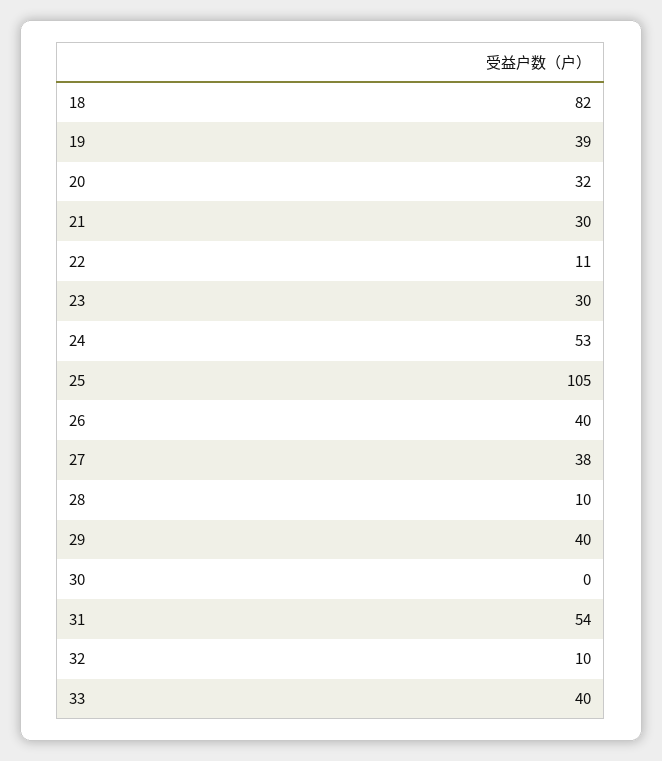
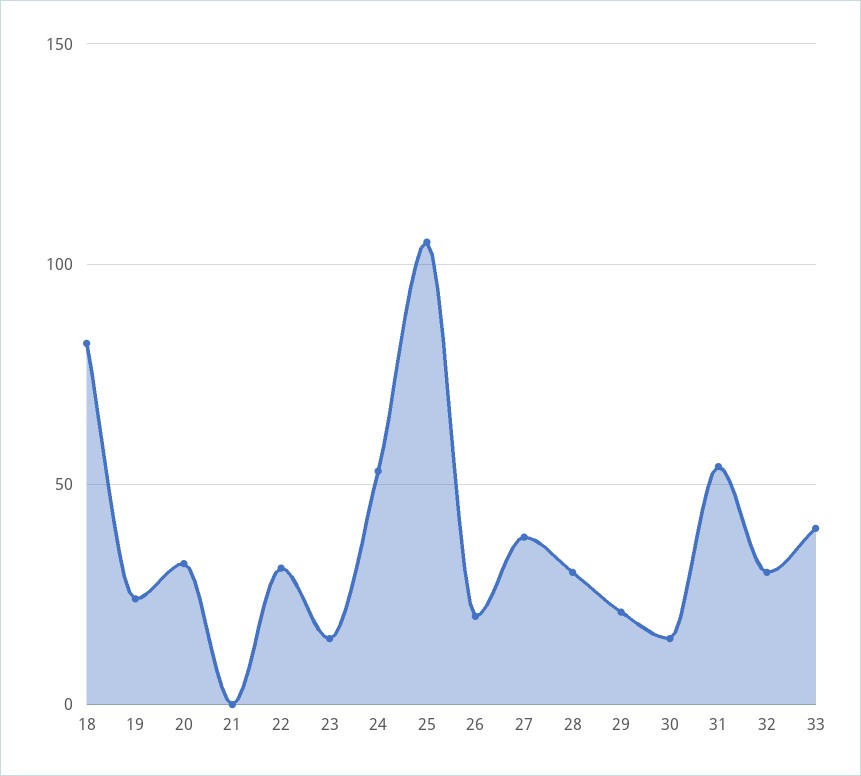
  {
    "18": 82,
-   "19": 39,
+   "19": 25,
    "20": 32,
-   "21": 30,
+   "21": 0,
-   "22": 11,
+   "22": 30,
-   "23": 30,
+   "23": 15,
    "24": 53,
    "25": 105,
-   "26": 40,
+   "26": 20,
    "27": 38,
-   "28": 10,
+   "28": 30,
-   "29": 40,
+   "29": 20,
-   "30": 0,
+   "30": 15,
    "31": 54,
-   "32": 10,
+   "32": 30,
    "33": 40
  }

